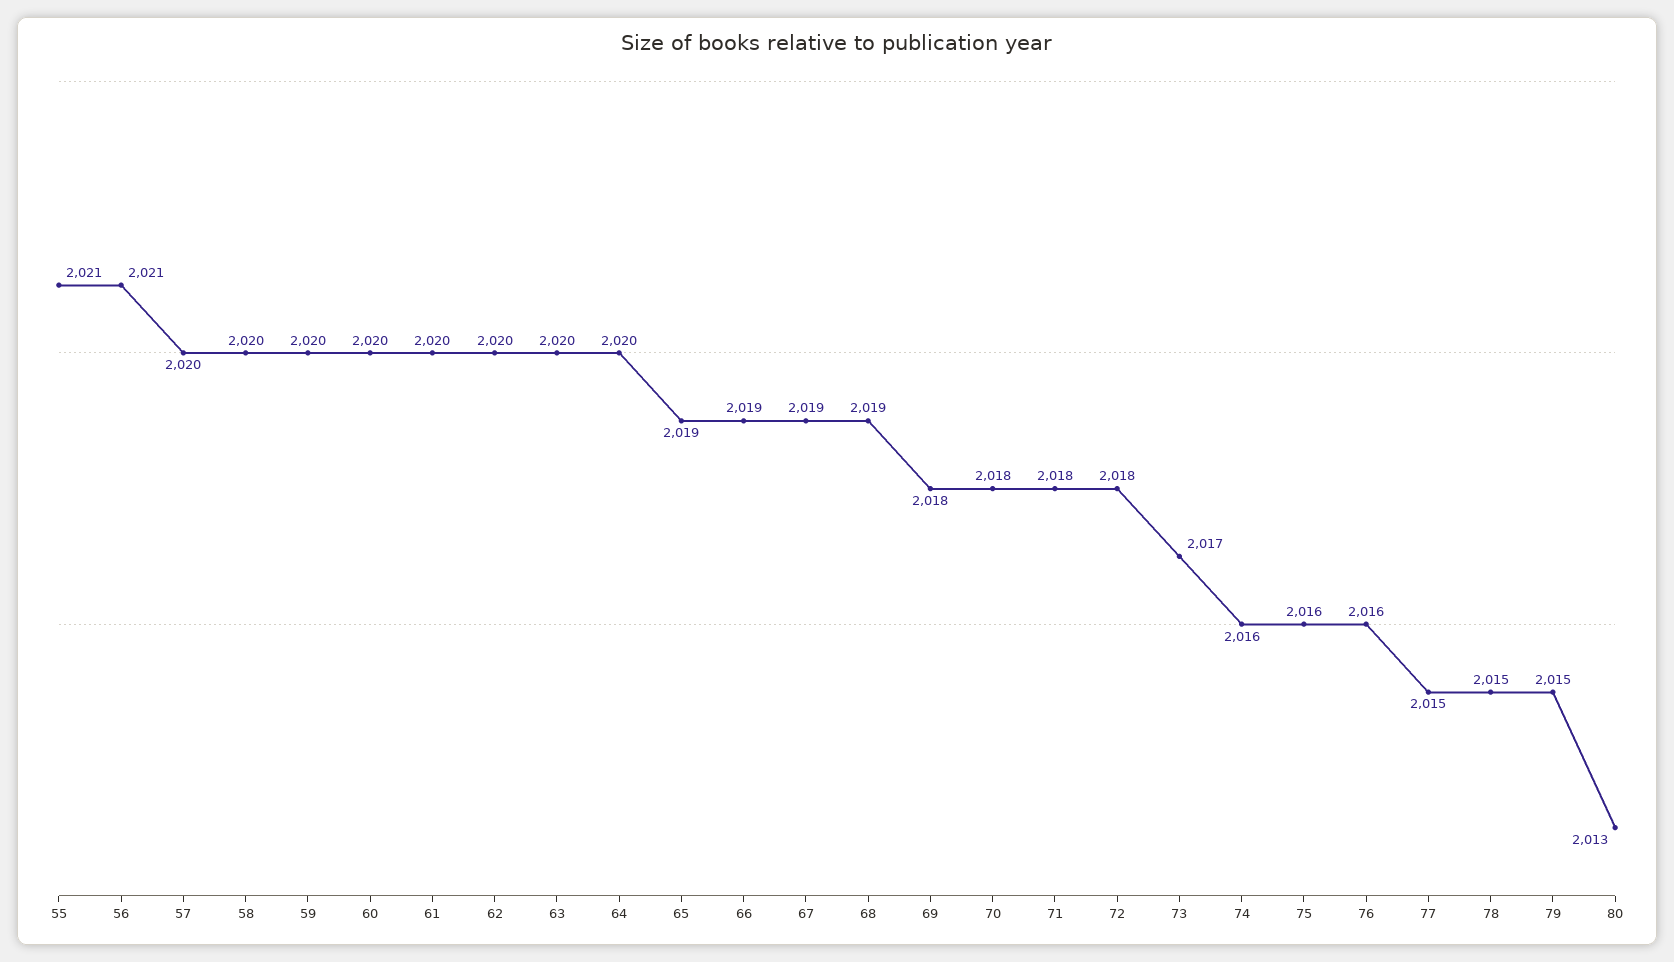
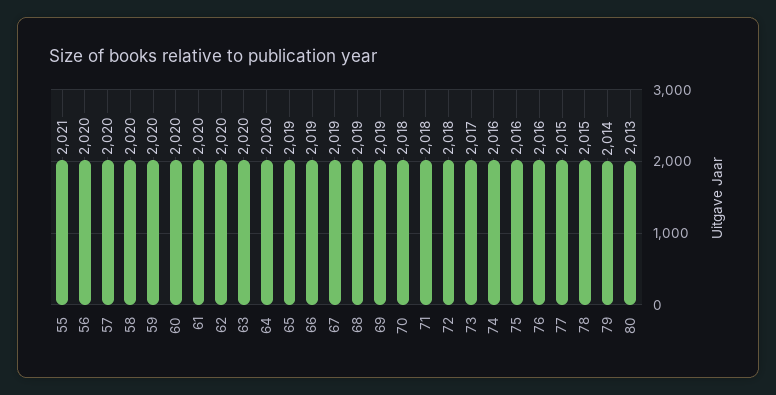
  {
    "55": 2021,
-   "56": 2021,
+   "56": 2020,
    "57": 2020,
    "58": 2020,
    "59": 2020,
    "60": 2020,
    "61": 2020,
    "62": 2020,
    "63": 2020,
    "64": 2020,
    "65": 2019,
    "66": 2019,
    "67": 2019,
    "68": 2019,
-   "69": 2018,
+   "69": 2019,
    "70": 2018,
    "71": 2018,
    "72": 2018,
    "73": 2017,
    "74": 2016,
    "75": 2016,
    "76": 2016,
    "77": 2015,
    "78": 2015,
-   "79": 2015,
+   "79": 2014,
    "80": 2013
  }

